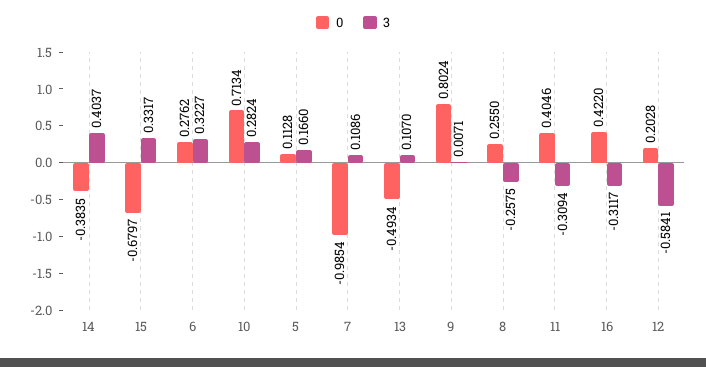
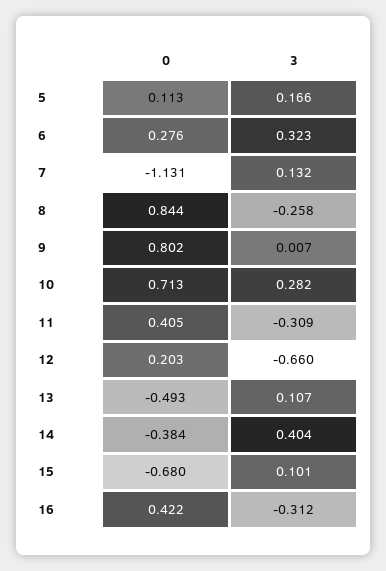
  {
    "0": {
      "14": -0.3835,
      "15": -0.6797,
      "6": 0.2762,
      "10": 0.7134,
      "5": 0.1128,
-     "7": -0.9854,
+     "7": -1.131,
      "13": -0.4934,
      "9": 0.8024,
-     "8": 0.255,
+     "8": 0.844,
      "11": 0.4046,
      "16": 0.422,
      "12": 0.2028
    },
    "3": {
      "14": 0.4037,
-     "15": 0.3317,
+     "15": 0.101,
      "6": 0.3227,
      "10": 0.2824,
      "5": 0.166,
-     "7": 0.1086,
+     "7": 0.132,
      "13": 0.107,
      "9": 0.0071,
      "8": -0.2575,
      "11": -0.3094,
      "16": -0.3117,
-     "12": -0.5841
+     "12": -0.66
    }
  }

